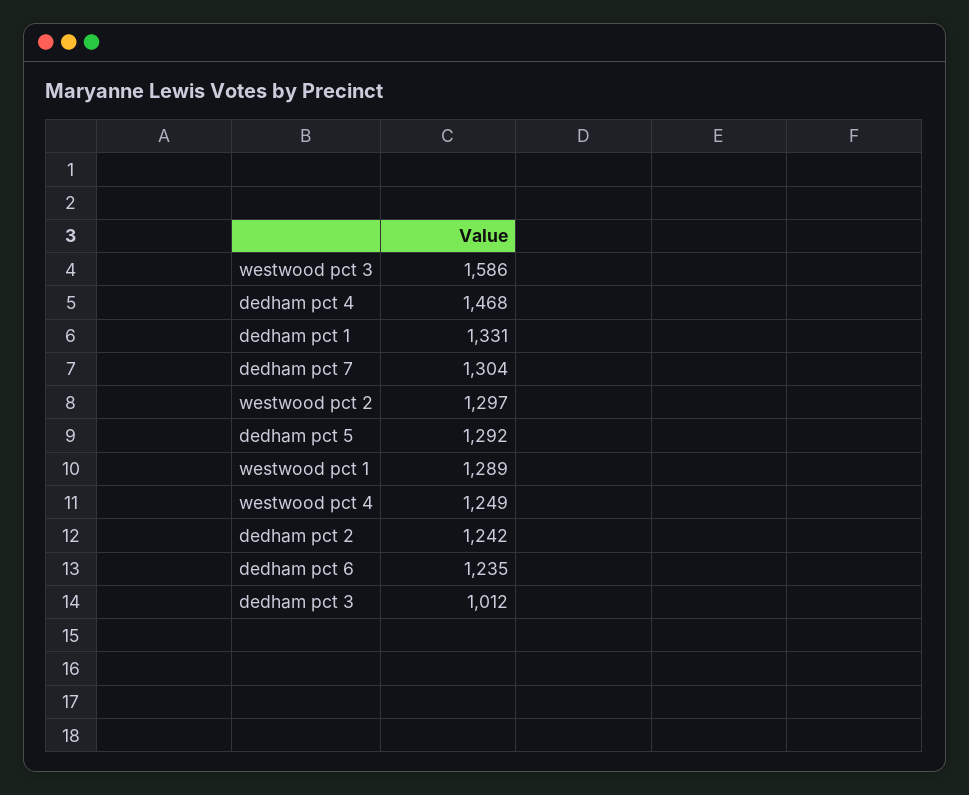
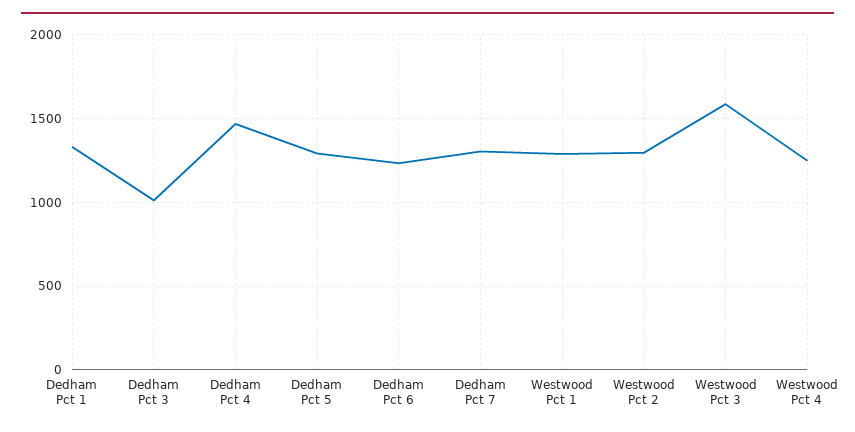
  {
    "westwood pct 3": 1586,
    "dedham pct 4": 1468,
    "dedham pct 1": 1331,
    "dedham pct 7": 1304,
    "westwood pct 2": 1297,
    "dedham pct 5": 1292,
    "westwood pct 1": 1289,
    "westwood pct 4": 1249,
-   "dedham pct 2": 1242,
    "dedham pct 6": 1235,
    "dedham pct 3": 1012
  }

